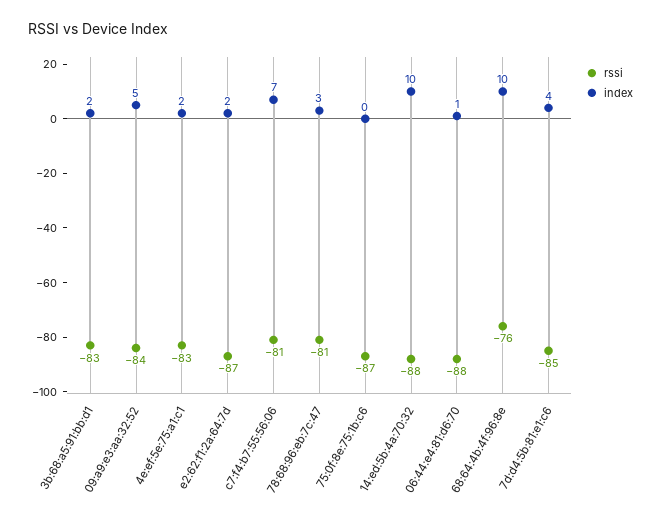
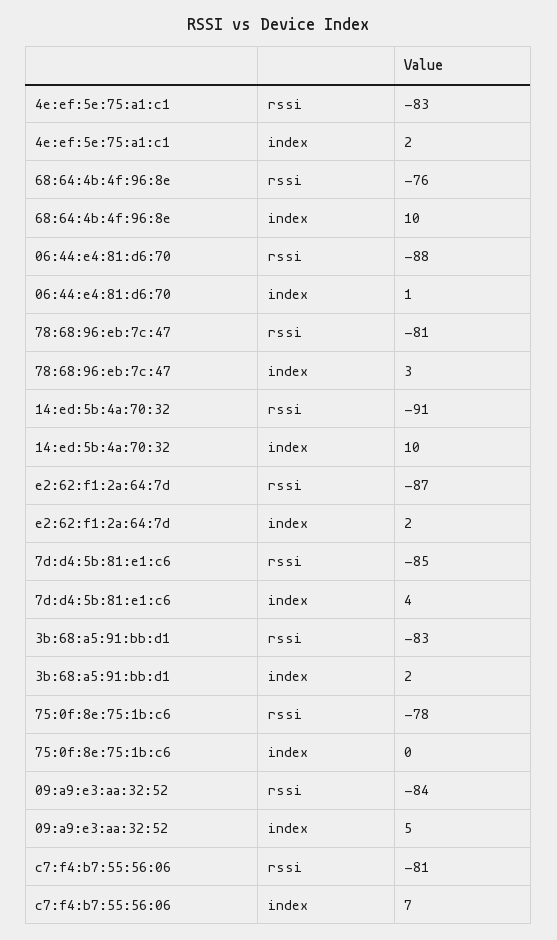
  {
    "rssi": {
      "3b:68:a5:91:bb:d1": -83,
      "09:a9:e3:aa:32:52": -84,
      "4e:ef:5e:75:a1:c1": -83,
      "e2:62:f1:2a:64:7d": -87,
      "c7:f4:b7:55:56:06": -81,
      "78:68:96:eb:7c:47": -81,
-     "75:0f:8e:75:1b:c6": -87,
+     "75:0f:8e:75:1b:c6": -78,
-     "14:ed:5b:4a:70:32": -88,
+     "14:ed:5b:4a:70:32": -91,
      "06:44:e4:81:d6:70": -88,
      "68:64:4b:4f:96:8e": -76,
      "7d:d4:5b:81:e1:c6": -85
    },
    "index": {
      "3b:68:a5:91:bb:d1": 2,
      "09:a9:e3:aa:32:52": 5,
      "4e:ef:5e:75:a1:c1": 2,
      "e2:62:f1:2a:64:7d": 2,
      "c7:f4:b7:55:56:06": 7,
      "78:68:96:eb:7c:47": 3,
      "75:0f:8e:75:1b:c6": 0,
      "14:ed:5b:4a:70:32": 10,
      "06:44:e4:81:d6:70": 1,
      "68:64:4b:4f:96:8e": 10,
      "7d:d4:5b:81:e1:c6": 4
    }
  }

